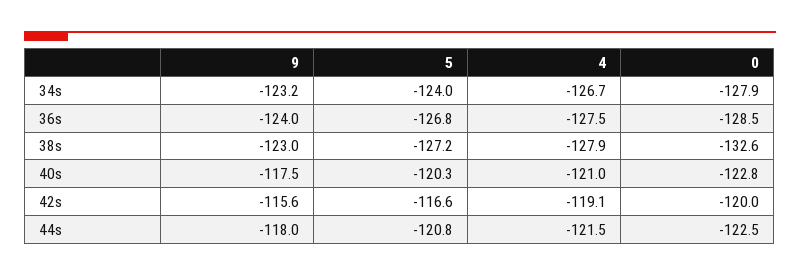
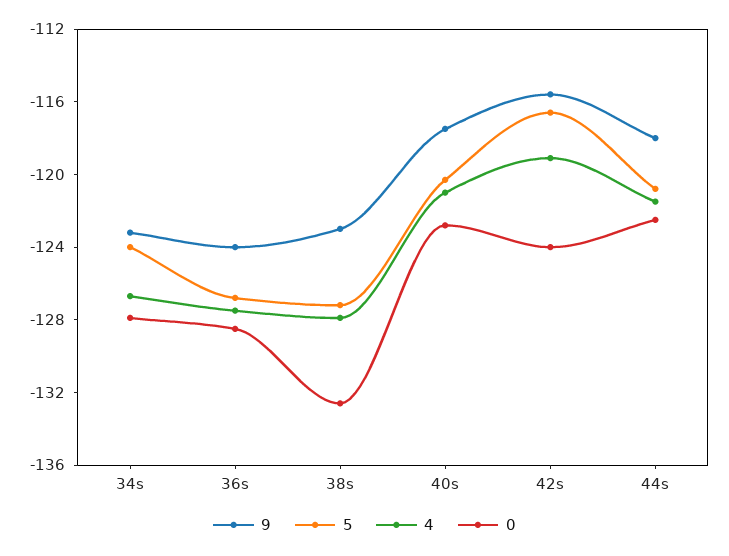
  {
    "9": {
      "34s": -123.2,
      "36s": -124,
      "38s": -123,
      "40s": -117.5,
      "42s": -115.6,
      "44s": -118
    },
    "5": {
      "34s": -124,
      "36s": -126.8,
      "38s": -127.2,
      "40s": -120.3,
      "42s": -116.6,
      "44s": -120.8
    },
    "4": {
      "34s": -126.7,
      "36s": -127.5,
      "38s": -127.9,
      "40s": -121,
      "42s": -119.1,
      "44s": -121.5
    },
    "0": {
      "34s": -127.9,
      "36s": -128.5,
      "38s": -132.6,
      "40s": -122.8,
-     "42s": -120,
+     "42s": -124,
      "44s": -122.5
    }
  }

